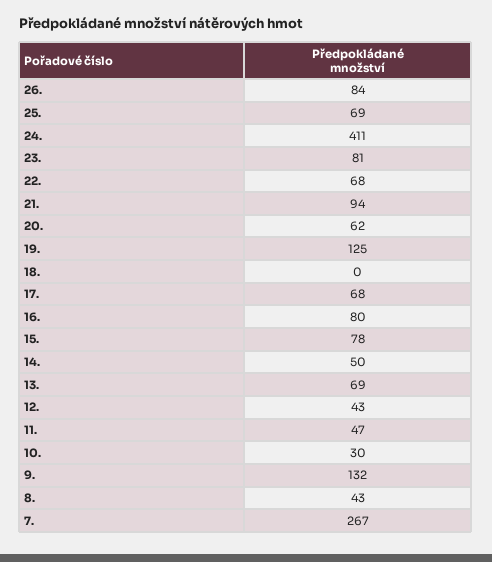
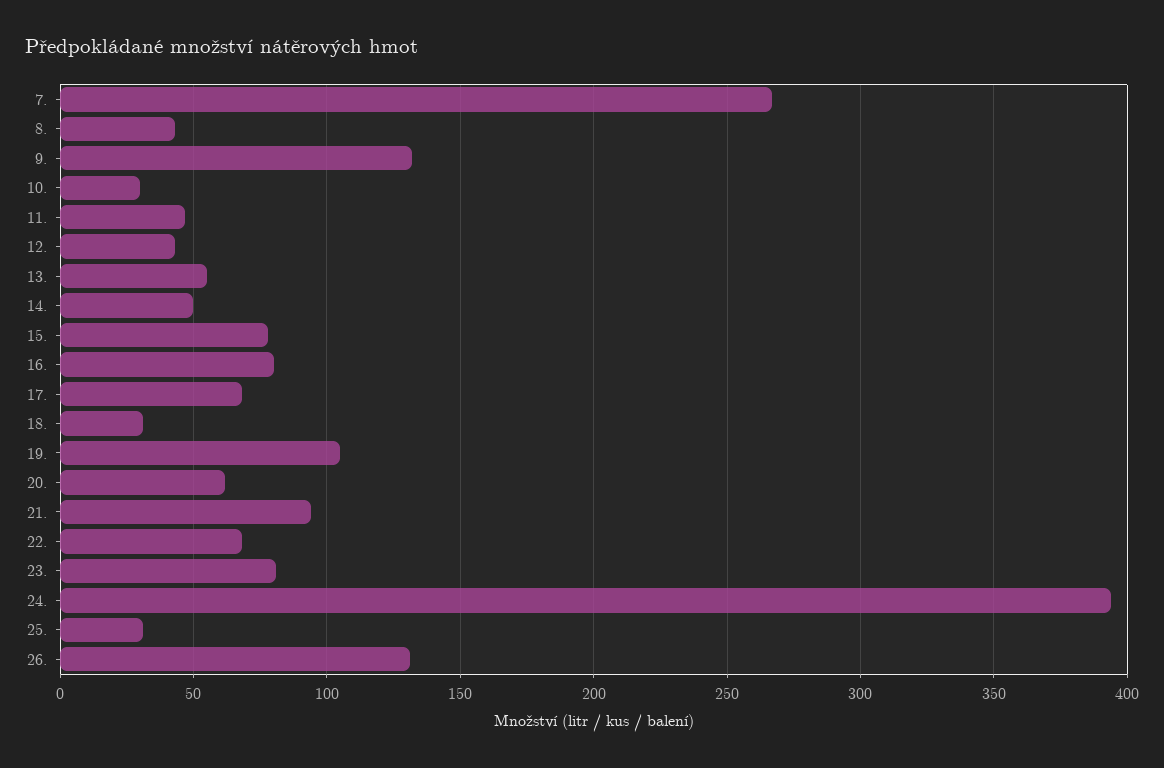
  {
-   "26.": 84,
+   "26.": 130,
-   "25.": 69,
+   "25.": 30,
-   "24.": 411,
+   "24.": 395,
    "23.": 81,
    "22.": 68,
    "21.": 94,
    "20.": 62,
-   "19.": 125,
+   "19.": 105,
-   "18.": 0,
+   "18.": 30,
    "17.": 68,
    "16.": 80,
    "15.": 78,
    "14.": 50,
-   "13.": 69,
+   "13.": 55,
    "12.": 43,
    "11.": 47,
    "10.": 30,
    "9.": 132,
    "8.": 43,
    "7.": 267
  }

